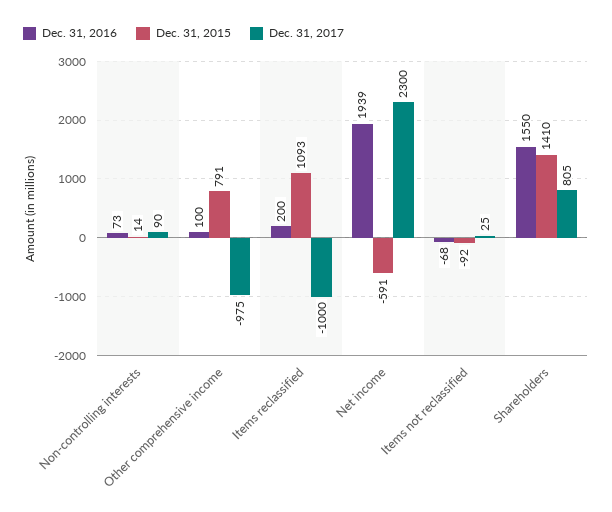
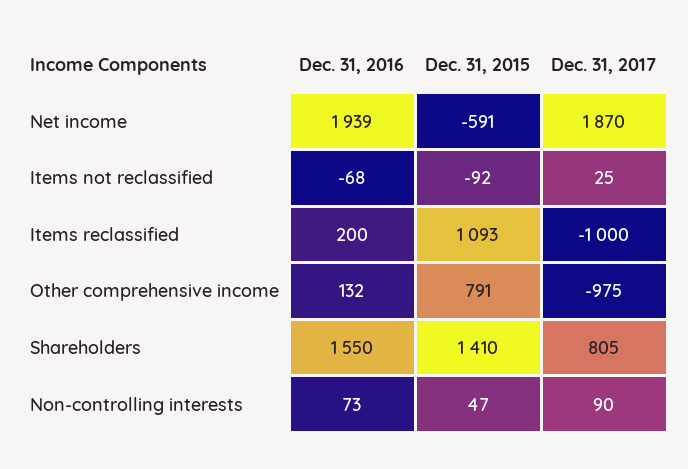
  {
    "Dec. 31, 2016": {
      "Non-controlling interests": 73,
-     "Other comprehensive income": 100,
+     "Other comprehensive income": 132,
      "Items reclassified": 200,
      "Net income": 1939,
      "Items not reclassified": -68,
      "Shareholders": 1550
    },
    "Dec. 31, 2015": {
-     "Non-controlling interests": 14,
+     "Non-controlling interests": 47,
      "Other comprehensive income": 791,
      "Items reclassified": 1093,
      "Net income": -591,
      "Items not reclassified": -92,
      "Shareholders": 1410
    },
    "Dec. 31, 2017": {
      "Non-controlling interests": 90,
      "Other comprehensive income": -975,
      "Items reclassified": -1000,
-     "Net income": 2300,
+     "Net income": 1870,
      "Items not reclassified": 25,
      "Shareholders": 805
    }
  }

